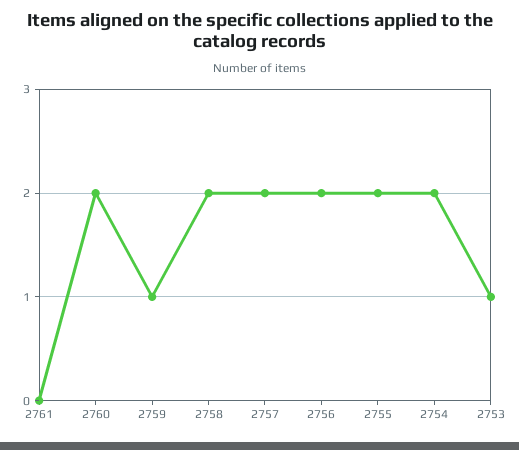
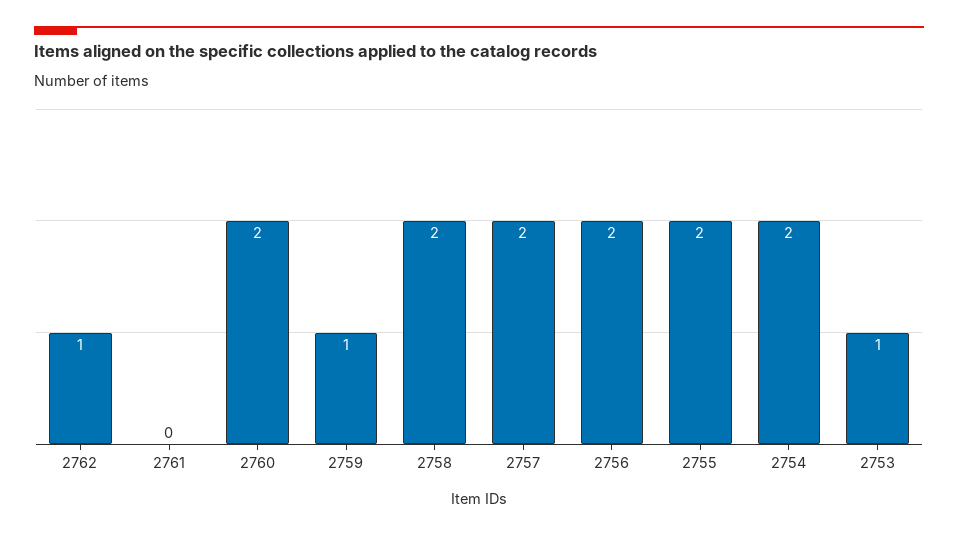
  {
    "2761": 0,
    "2760": 2,
    "2759": 1,
    "2758": 2,
    "2757": 2,
    "2756": 2,
    "2755": 2,
    "2754": 2,
-   "2753": 1
+   "2753": 1,
+   "2762": 1
  }

